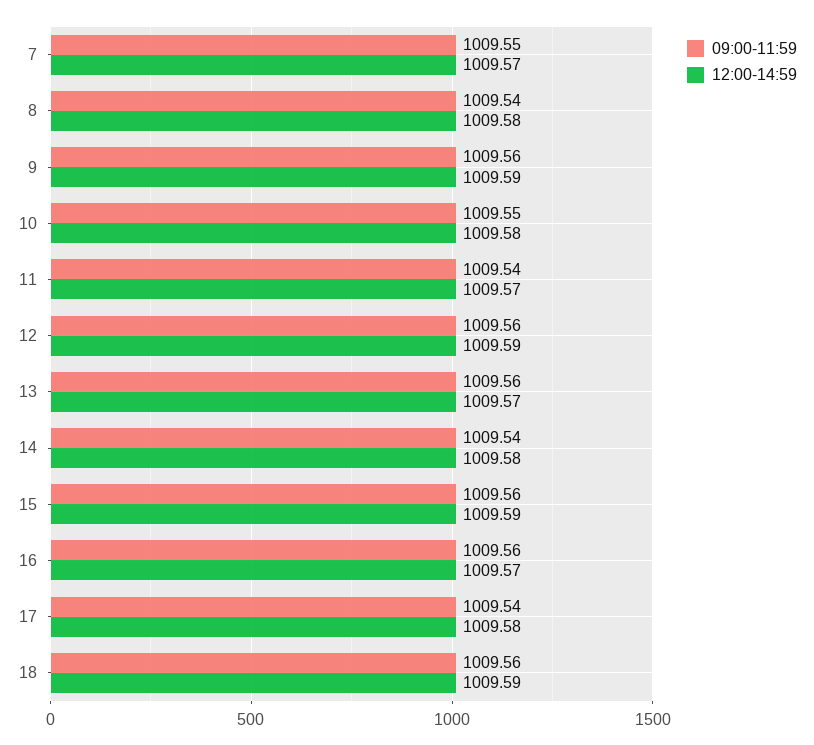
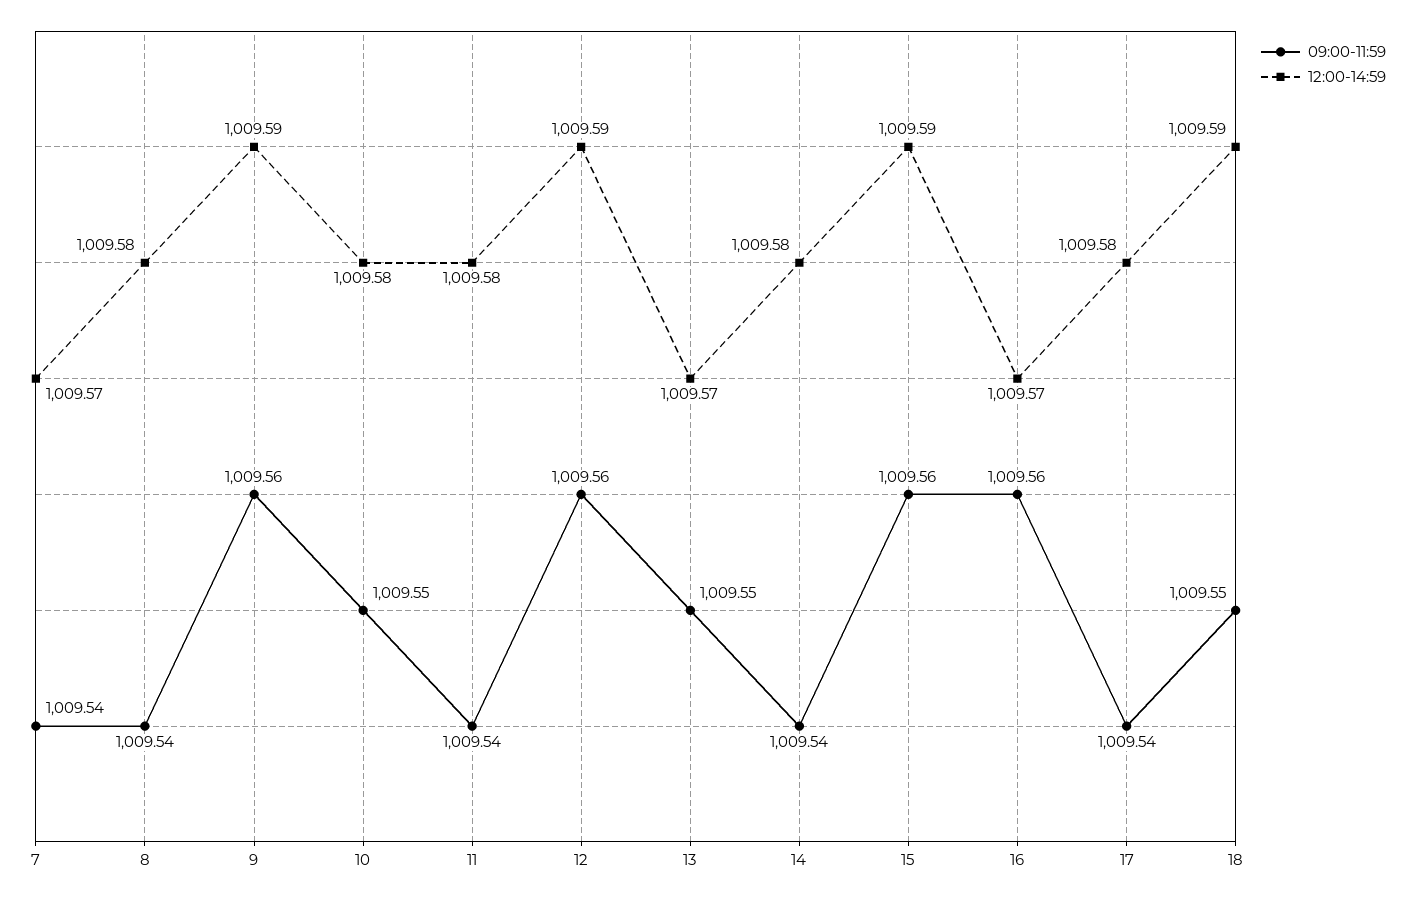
  {
    "09:00-11:59": {
-     "7": 1009.55,
+     "7": 1009.54,
      "8": 1009.54,
      "9": 1009.56,
      "10": 1009.55,
      "11": 1009.54,
      "12": 1009.56,
-     "13": 1009.56,
+     "13": 1009.55,
      "14": 1009.54,
      "15": 1009.56,
      "16": 1009.56,
      "17": 1009.54,
-     "18": 1009.56
+     "18": 1009.55
    },
    "12:00-14:59": {
      "7": 1009.57,
      "8": 1009.58,
      "9": 1009.59,
      "10": 1009.58,
-     "11": 1009.57,
+     "11": 1009.58,
      "12": 1009.59,
      "13": 1009.57,
      "14": 1009.58,
      "15": 1009.59,
      "16": 1009.57,
      "17": 1009.58,
      "18": 1009.59
    }
  }

